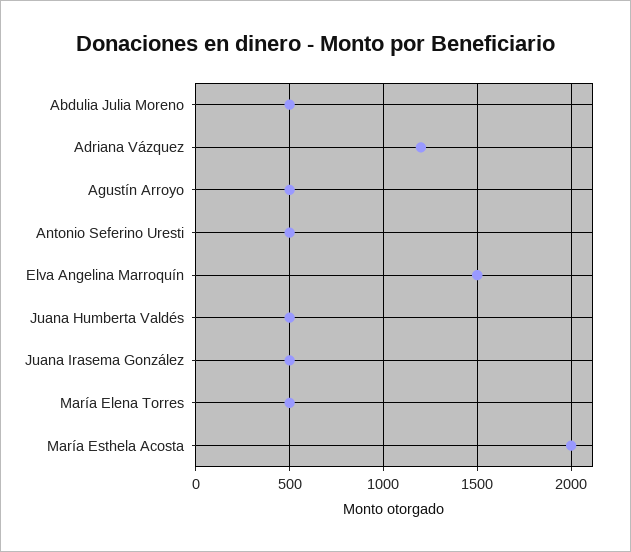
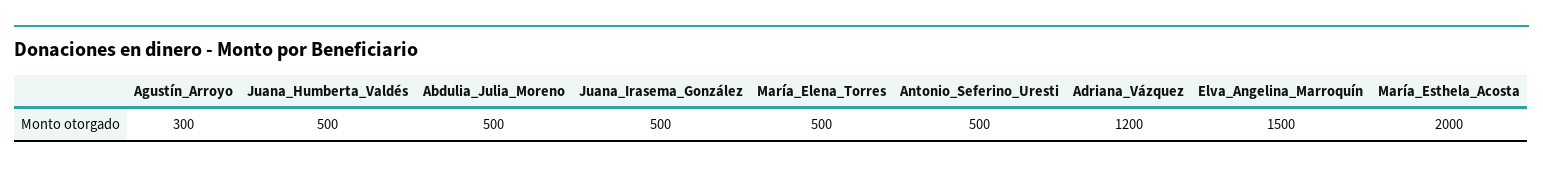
  {
    "Abdulia Julia Moreno": 500,
    "Adriana Vázquez": 1200,
-   "Agustín Arroyo": 500,
+   "Agustín Arroyo": 300,
    "Antonio Seferino Uresti": 500,
    "Elva Angelina Marroquín": 1500,
    "Juana Humberta Valdés": 500,
    "Juana Irasema González": 500,
    "María Elena Torres": 500,
    "María Esthela Acosta": 2000
  }

